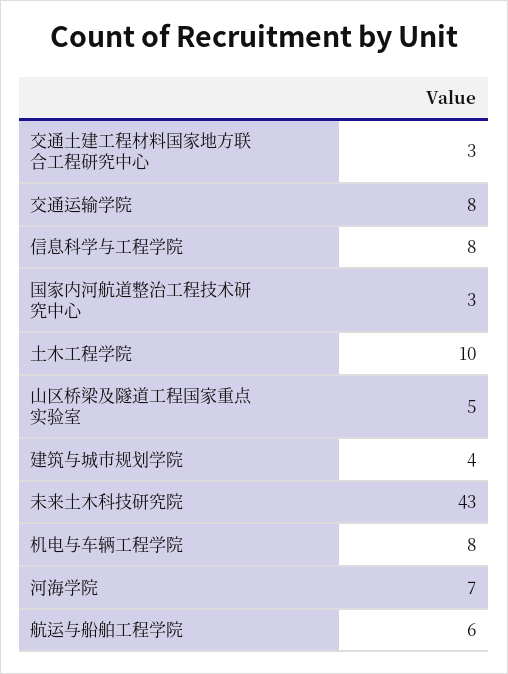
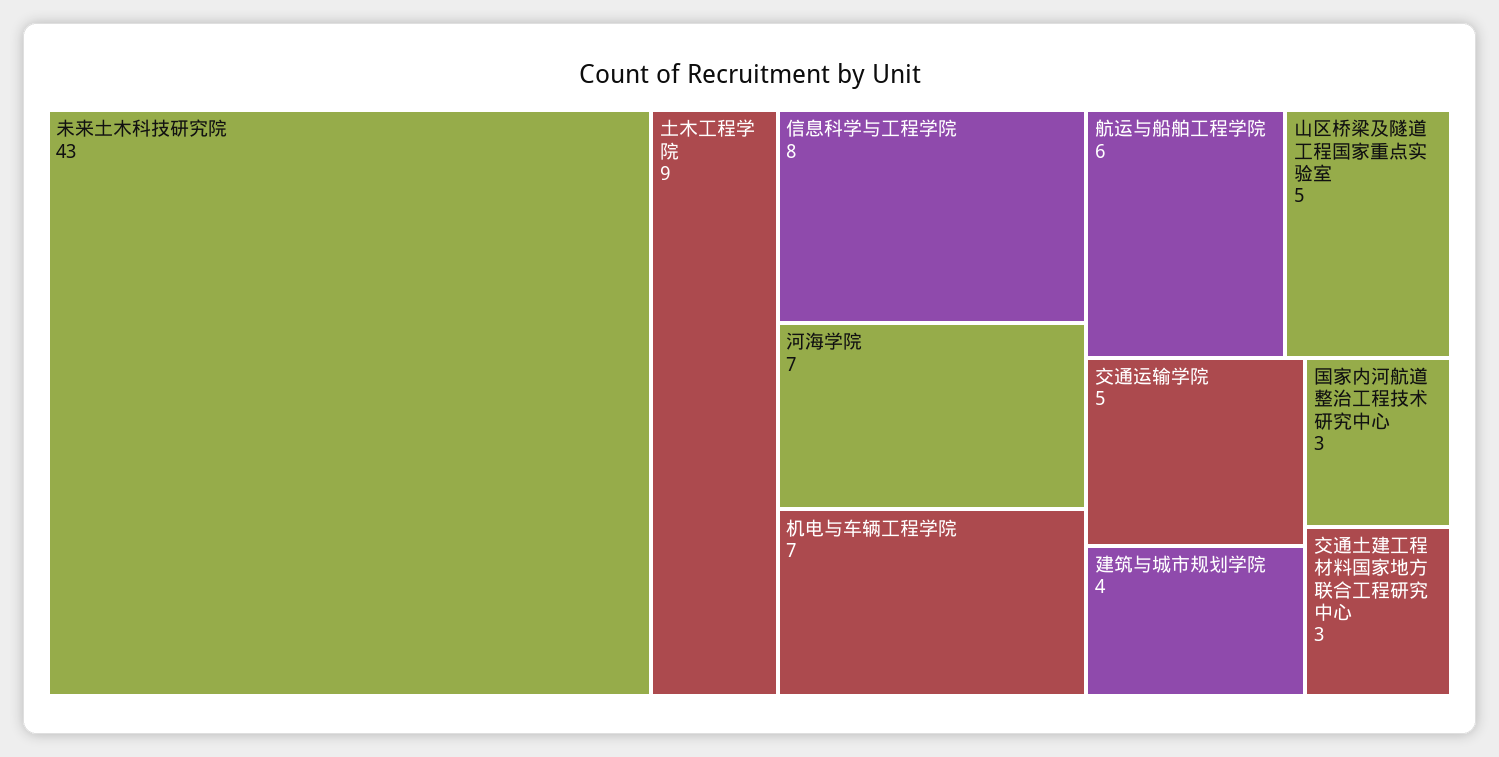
  {
    "交通土建工程材料国家地方联合工程研究中心": 3,
-   "交通运输学院": 8,
+   "交通运输学院": 5,
    "信息科学与工程学院": 8,
    "国家内河航道整治工程技术研究中心": 3,
-   "土木工程学院": 10,
+   "土木工程学院": 9,
    "山区桥梁及隧道工程国家重点实验室": 5,
    "建筑与城市规划学院": 4,
    "未来土木科技研究院": 43,
-   "机电与车辆工程学院": 8,
+   "机电与车辆工程学院": 7,
    "河海学院": 7,
    "航运与船舶工程学院": 6
  }

